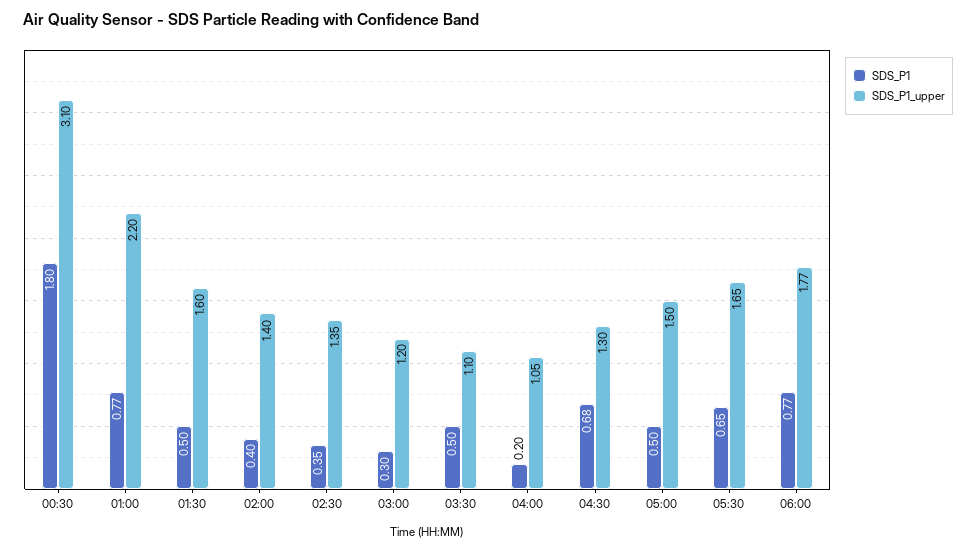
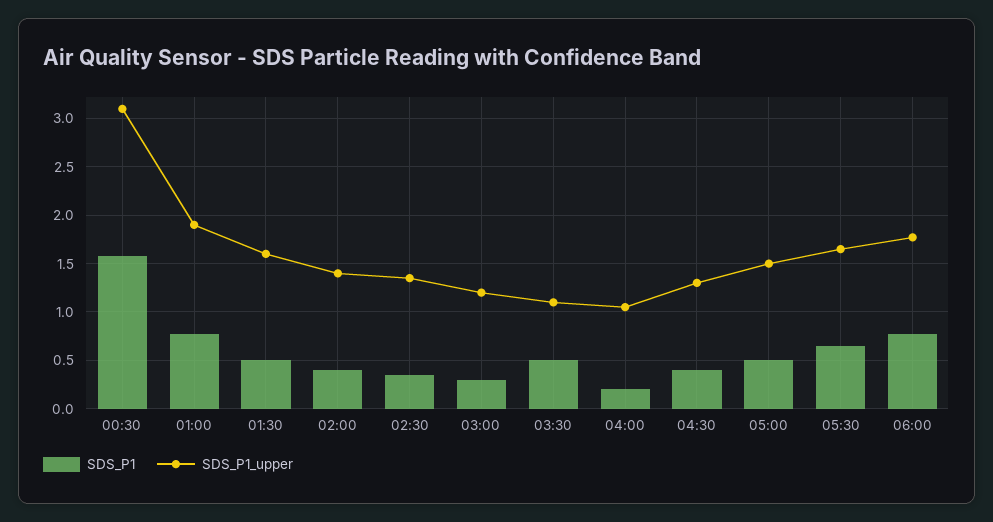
  {
    "SDS_P1": {
-     "00:30": 1.8,
+     "00:30": 1.6,
      "01:00": 0.77,
      "01:30": 0.5,
      "02:00": 0.4,
      "02:30": 0.35,
      "03:00": 0.3,
      "03:30": 0.5,
      "04:00": 0.2,
-     "04:30": 0.68,
+     "04:30": 0.4,
      "05:00": 0.5,
      "05:30": 0.65,
      "06:00": 0.77
    },
    "SDS_P1_upper": {
      "00:30": 3.1,
-     "01:00": 2.2,
+     "01:00": 1.9,
      "01:30": 1.6,
      "02:00": 1.4,
      "02:30": 1.35,
      "03:00": 1.2,
      "03:30": 1.1,
      "04:00": 1.05,
      "04:30": 1.3,
      "05:00": 1.5,
      "05:30": 1.65,
      "06:00": 1.77
    }
  }

